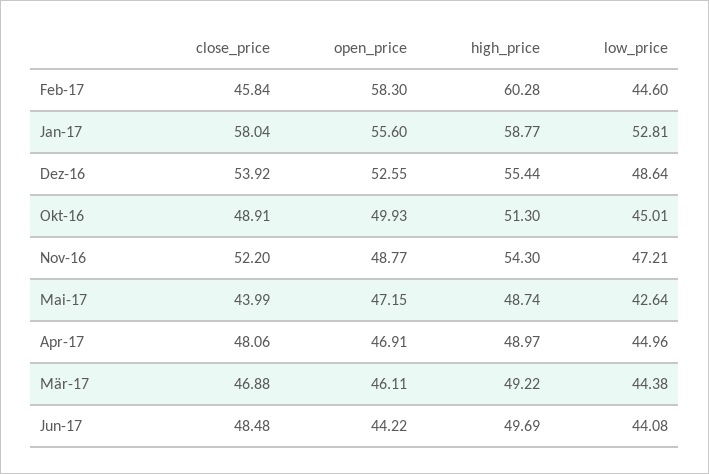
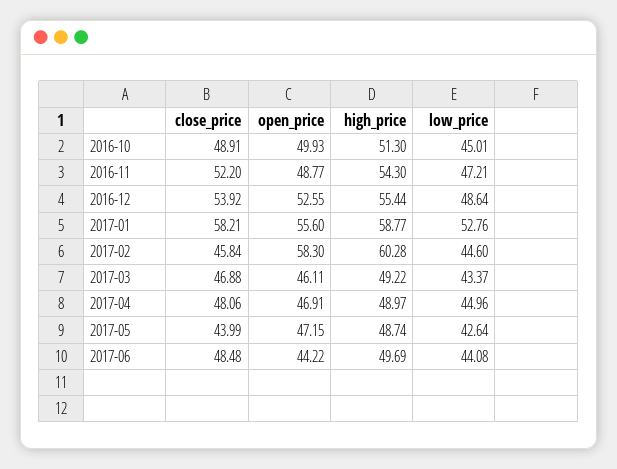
  {
    "close_price": {
      "Feb-17": 45.84,
-     "Jan-17": 58.04,
+     "Jan-17": 58.21,
      "Dez-16": 53.92,
      "Okt-16": 48.91,
      "Nov-16": 52.2,
      "Mai-17": 43.99,
      "Apr-17": 48.06,
      "Mär-17": 46.88,
      "Jun-17": 48.48
    },
    "open_price": {
      "Feb-17": 58.3,
      "Jan-17": 55.6,
      "Dez-16": 52.55,
      "Okt-16": 49.93,
      "Nov-16": 48.77,
      "Mai-17": 47.15,
      "Apr-17": 46.91,
      "Mär-17": 46.11,
      "Jun-17": 44.22
    },
    "high_price": {
      "Feb-17": 60.28,
      "Jan-17": 58.77,
      "Dez-16": 55.44,
      "Okt-16": 51.3,
      "Nov-16": 54.3,
      "Mai-17": 48.74,
      "Apr-17": 48.97,
      "Mär-17": 49.22,
      "Jun-17": 49.69
    },
    "low_price": {
      "Feb-17": 44.6,
-     "Jan-17": 52.81,
+     "Jan-17": 52.76,
      "Dez-16": 48.64,
      "Okt-16": 45.01,
      "Nov-16": 47.21,
      "Mai-17": 42.64,
      "Apr-17": 44.96,
-     "Mär-17": 44.38,
+     "Mär-17": 43.37,
      "Jun-17": 44.08
    }
  }

